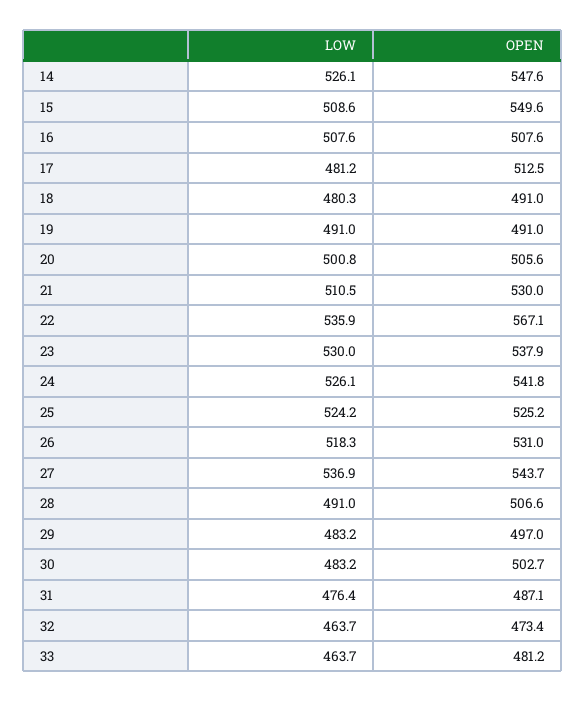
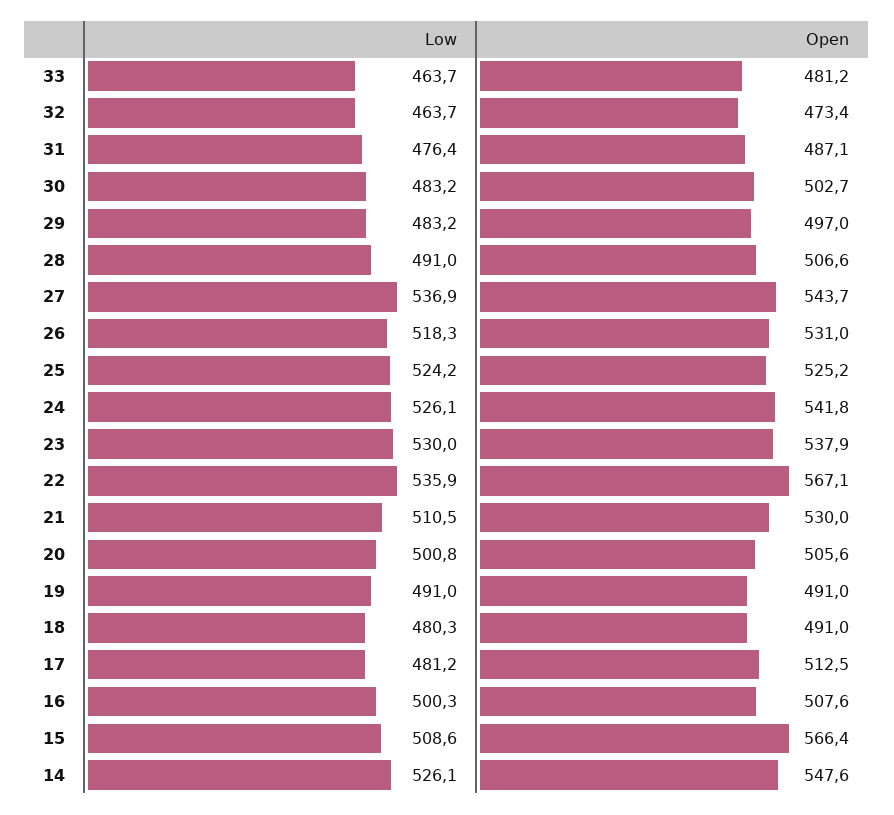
  {
    "LOW": {
      "14": 526.1,
      "15": 508.6,
-     "16": 507.6,
+     "16": 500.3,
      "17": 481.2,
      "18": 480.3,
      "19": 491,
      "20": 500.8,
      "21": 510.5,
      "22": 535.9,
      "23": 530,
      "24": 526.1,
      "25": 524.2,
      "26": 518.3,
      "27": 536.9,
      "28": 491,
      "29": 483.2,
      "30": 483.2,
      "31": 476.4,
      "32": 463.7,
      "33": 463.7
    },
    "OPEN": {
      "14": 547.6,
-     "15": 549.6,
+     "15": 566.4,
      "16": 507.6,
      "17": 512.5,
      "18": 491,
      "19": 491,
      "20": 505.6,
      "21": 530,
      "22": 567.1,
      "23": 537.9,
      "24": 541.8,
      "25": 525.2,
      "26": 531,
      "27": 543.7,
      "28": 506.6,
      "29": 497,
      "30": 502.7,
      "31": 487.1,
      "32": 473.4,
      "33": 481.2
    }
  }

